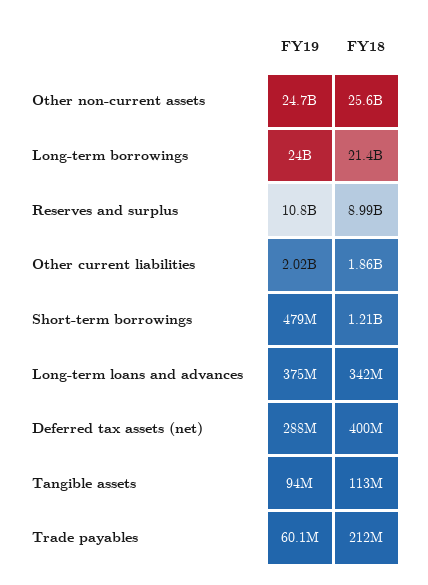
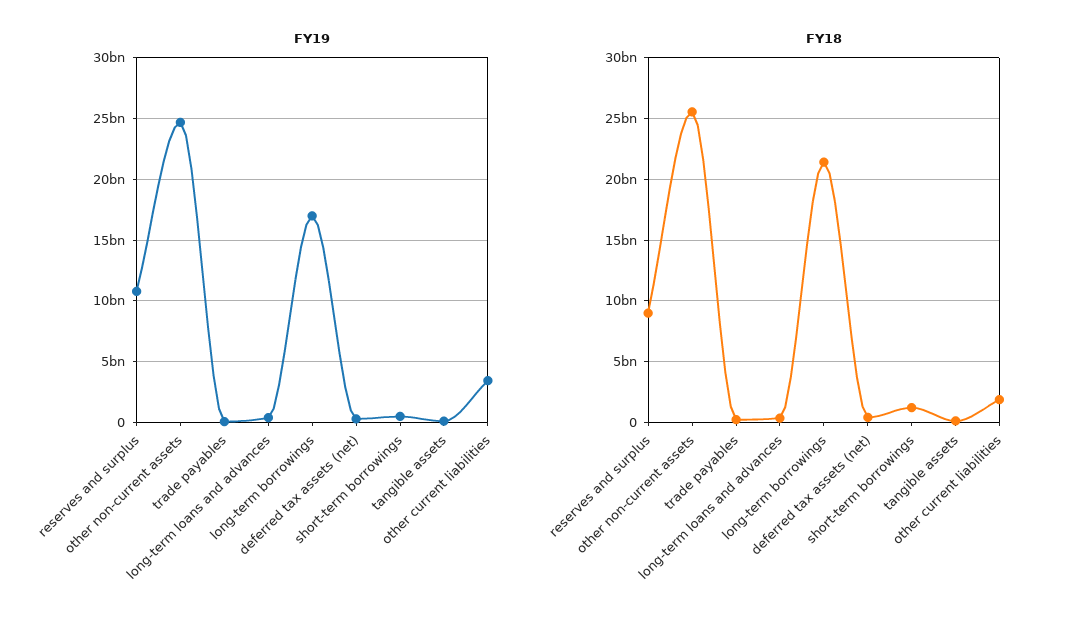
  {
    "FY19": {
      "Other non-current assets": 24700000000,
-     "Long-term borrowings": 24000000000,
+     "Long-term borrowings": 17000000000,
      "Reserves and surplus": 10800000000,
-     "Other current liabilities": 2020000000,
+     "Other current liabilities": 3500000000,
      "Short-term borrowings": 479000000,
      "Long-term loans and advances": 375000000,
      "Deferred tax assets (net)": 288000000,
      "Tangible assets": 94000000,
      "Trade payables": 60100000
    },
    "FY18": {
      "Other non-current assets": 25600000000,
      "Long-term borrowings": 21400000000,
      "Reserves and surplus": 8990000000,
      "Other current liabilities": 1860000000,
      "Short-term borrowings": 1210000000,
      "Long-term loans and advances": 342000000,
      "Deferred tax assets (net)": 400000000,
      "Tangible assets": 113000000,
      "Trade payables": 212000000
    }
  }

